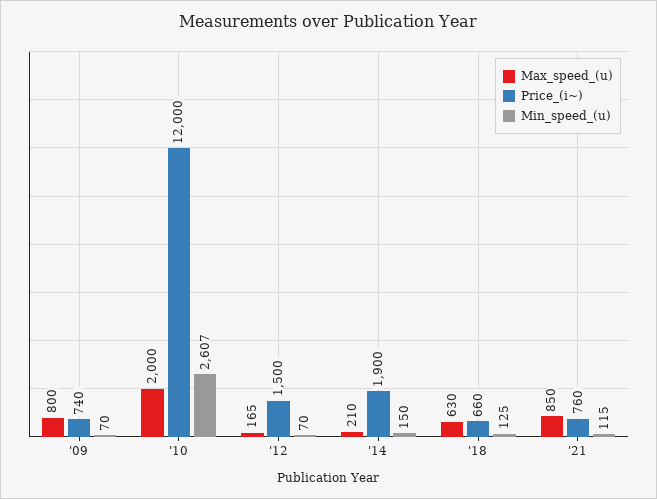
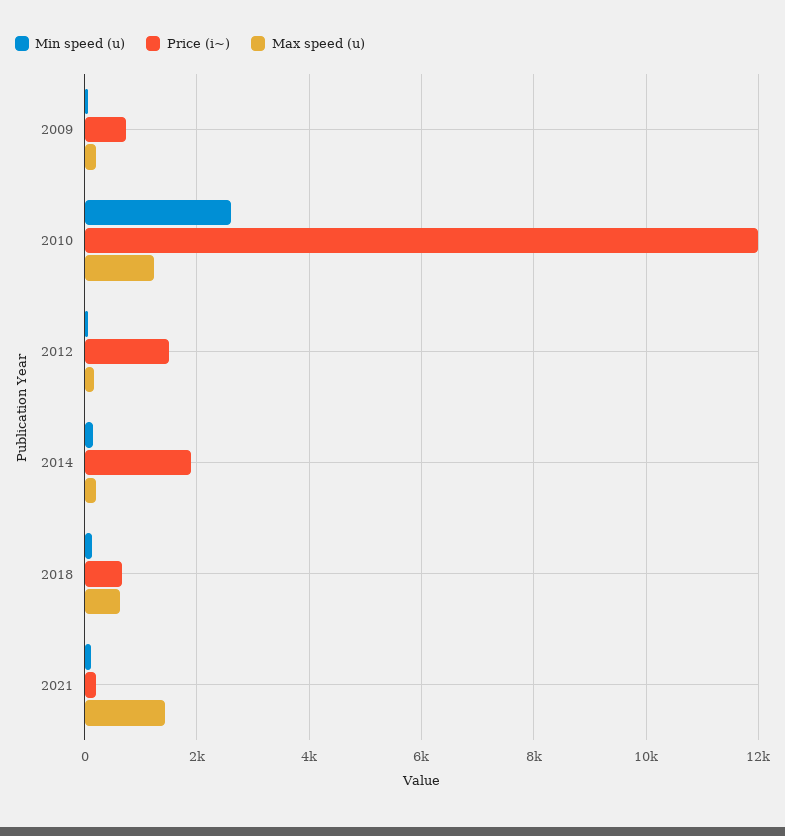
  {
    "Max_speed_(u)": {
-     "'09": 800,
+     "'09": 200,
-     "'10": 2000,
+     "'10": 1200,
      "'12": 165,
      "'14": 210,
      "'18": 630,
-     "'21": 850
+     "'21": 1400
    },
    "Price_(i~)": {
      "'09": 740,
      "'10": 12000,
      "'12": 1500,
      "'14": 1900,
      "'18": 660,
-     "'21": 760
+     "'21": 200
    },
    "Min_speed_(u)": {
      "'09": 70,
      "'10": 2607,
      "'12": 70,
      "'14": 150,
      "'18": 125,
      "'21": 115
    }
  }

